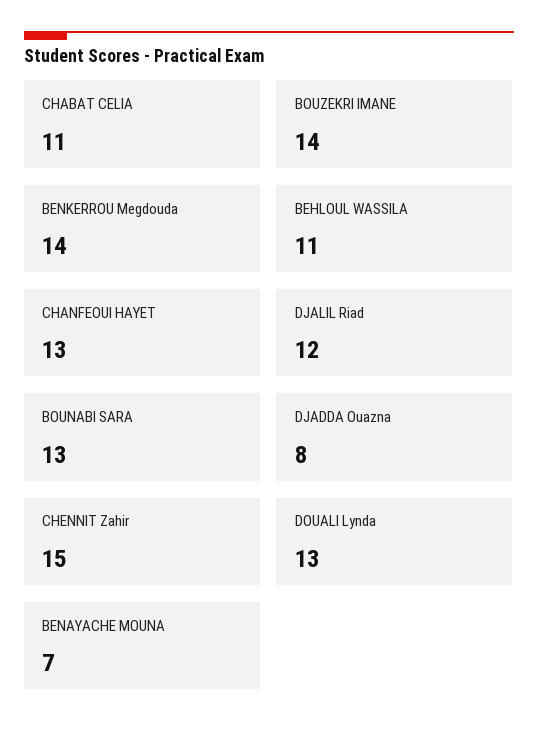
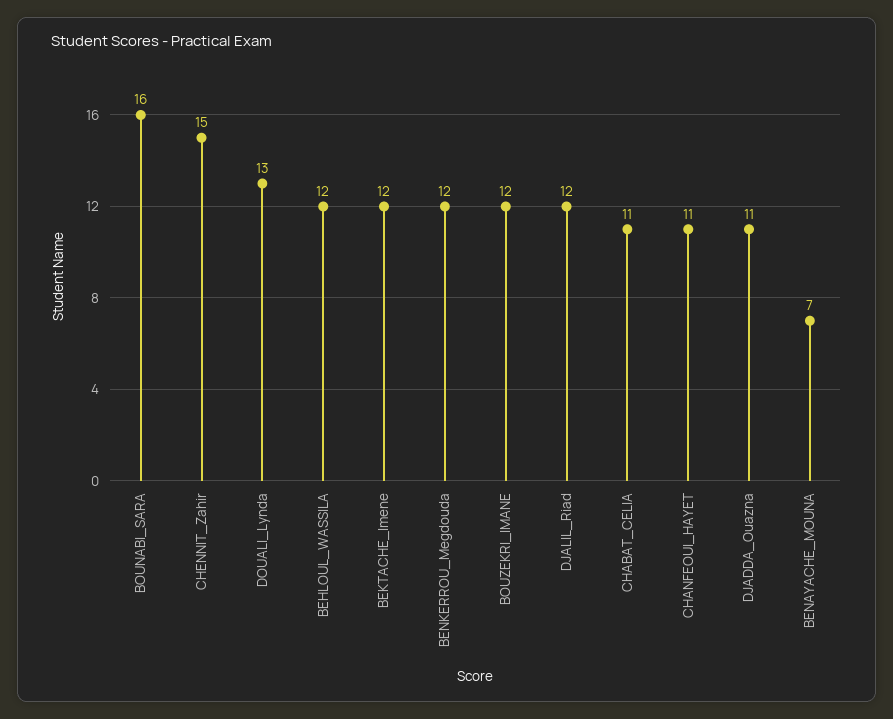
  {
    "CHABAT CELIA": 11,
-   "BOUZEKRI IMANE": 14,
+   "BOUZEKRI IMANE": 12,
-   "BENKERROU Megdouda": 14,
+   "BENKERROU Megdouda": 12,
-   "BEHLOUL WASSILA": 11,
+   "BEHLOUL WASSILA": 12,
-   "CHANFEOUI HAYET": 13,
+   "CHANFEOUI HAYET": 11,
    "DJALIL Riad": 12,
-   "BOUNABI SARA": 13,
+   "BOUNABI SARA": 16,
-   "DJADDA Ouazna": 8,
+   "DJADDA Ouazna": 11,
    "CHENNIT Zahir": 15,
    "DOUALI Lynda": 13,
-   "BENAYACHE MOUNA": 7
+   "BENAYACHE MOUNA": 7,
+   "BEKTACHE_Imene": 12
  }

